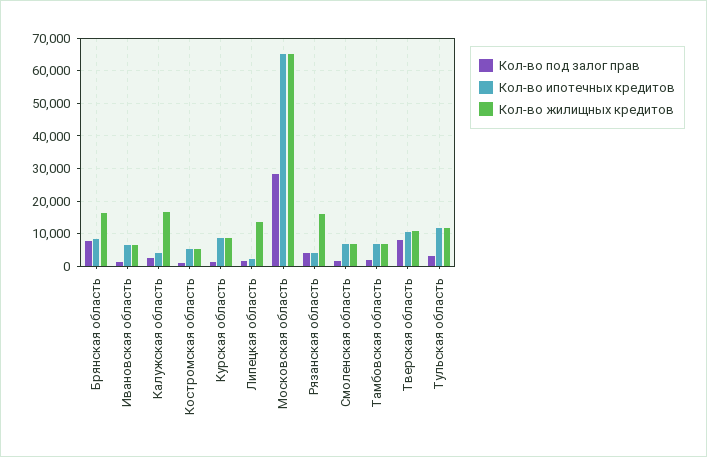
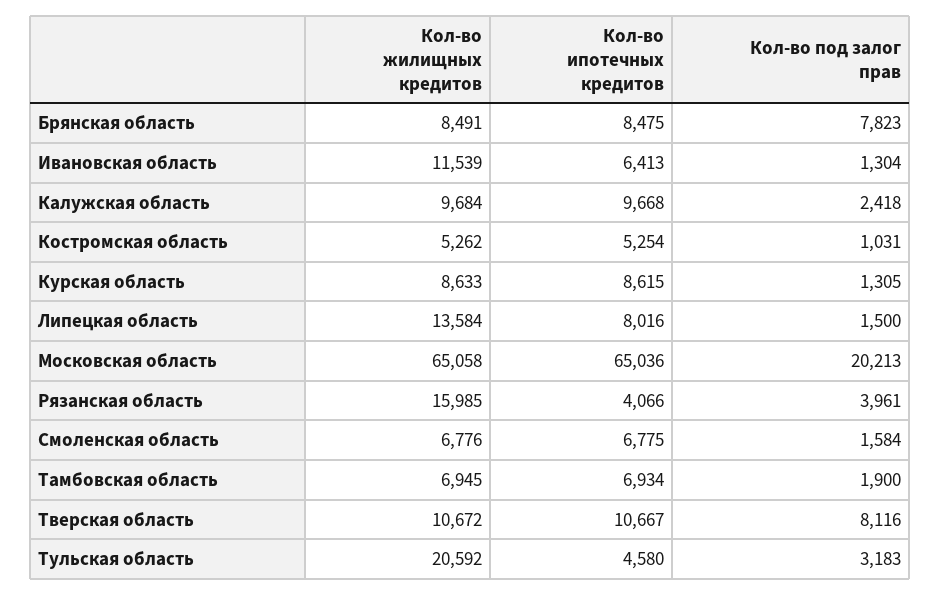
  {
    "Кол-во под залог прав": {
      "Брянская область": 7823,
      "Ивановская область": 1304,
      "Калужская область": 2418,
      "Костромская область": 1031,
      "Курская область": 1305,
      "Липецкая область": 1500,
-     "Московская область": 28000,
+     "Московская область": 20213,
      "Рязанская область": 3961,
      "Смоленская область": 1584,
      "Тамбовская область": 1900,
      "Тверская область": 8116,
      "Тульская область": 3183
    },
    "Кол-во ипотечных кредитов": {
      "Брянская область": 8475,
      "Ивановская область": 6413,
-     "Калужская область": 4000,
+     "Калужская область": 9668,
      "Костромская область": 5254,
      "Курская область": 8615,
-     "Липецкая область": 2000,
+     "Липецкая область": 8016,
      "Московская область": 65036,
      "Рязанская область": 4066,
      "Смоленская область": 6775,
      "Тамбовская область": 6934,
      "Тверская область": 10667,
-     "Тульская область": 12000
+     "Тульская область": 4580
    },
    "Кол-во жилищных кредитов": {
-     "Брянская область": 16000,
+     "Брянская область": 8491,
-     "Ивановская область": 6000,
+     "Ивановская область": 11539,
-     "Калужская область": 16000,
+     "Калужская область": 9684,
      "Костромская область": 5262,
      "Курская область": 8633,
      "Липецкая область": 13584,
      "Московская область": 65058,
      "Рязанская область": 15985,
      "Смоленская область": 6776,
      "Тамбовская область": 6945,
      "Тверская область": 10672,
-     "Тульская область": 12000
+     "Тульская область": 20592
    }
  }

